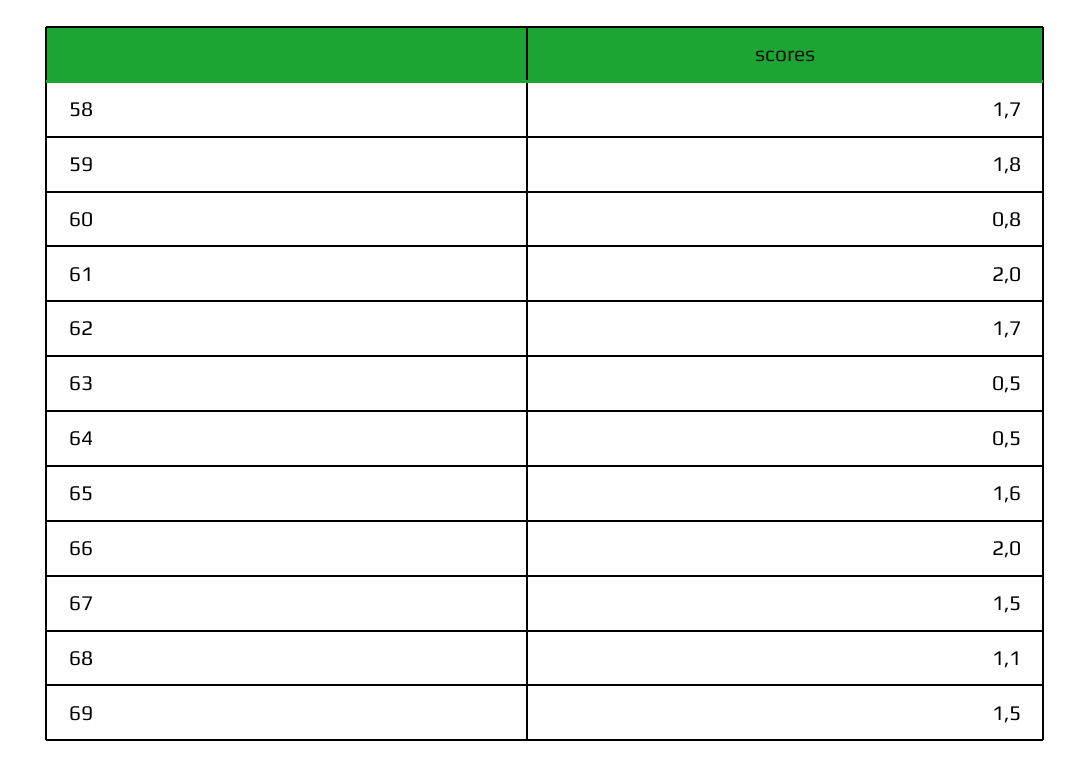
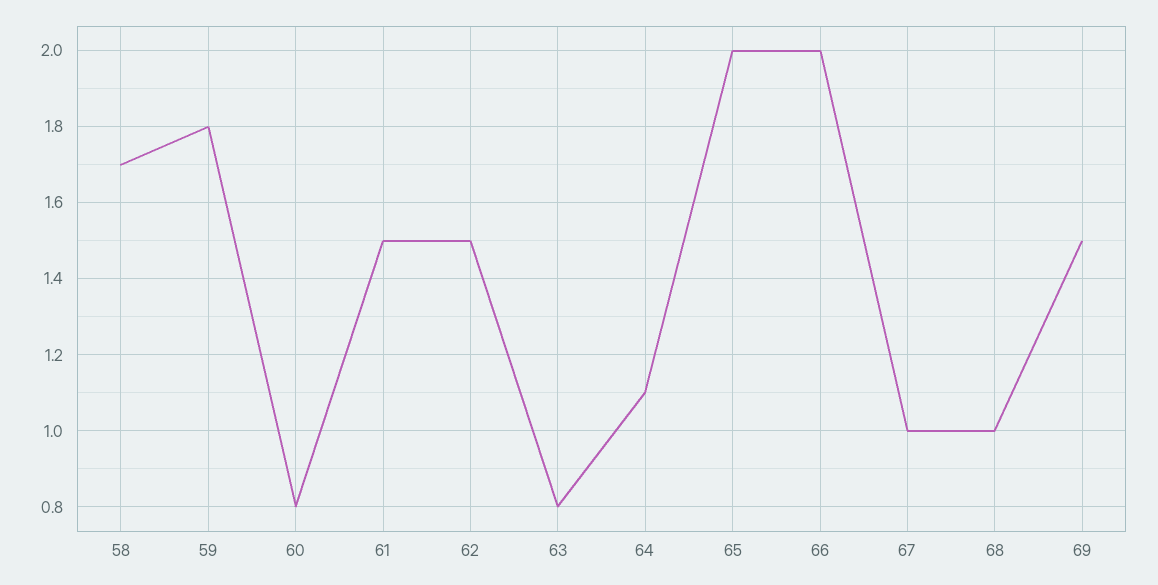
  {
    "58": 1.7,
    "59": 1.8,
    "60": 0.8,
-   "61": 2,
+   "61": 1.5,
-   "62": 1.7,
+   "62": 1.5,
-   "63": 0.5,
+   "63": 0.8,
-   "64": 0.5,
+   "64": 1.1,
-   "65": 1.6,
+   "65": 2,
    "66": 2,
-   "67": 1.5,
+   "67": 1,
-   "68": 1.1,
+   "68": 1,
    "69": 1.5
  }

